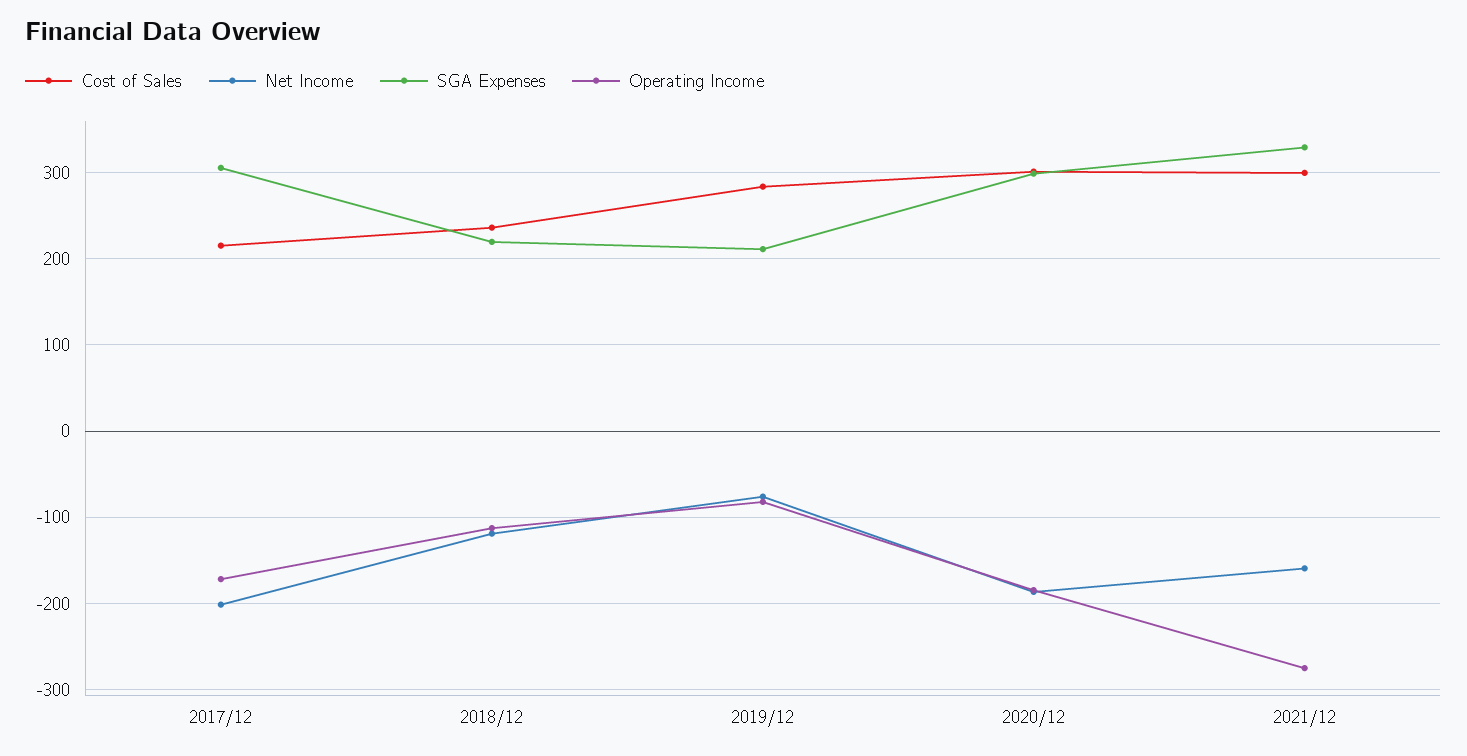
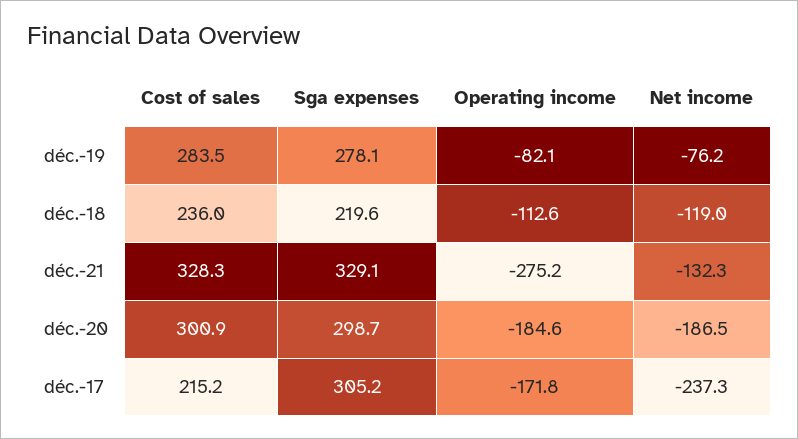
  {
    "Cost of Sales": {
      "2017/12": 215.2,
      "2018/12": 236,
      "2019/12": 283.5,
      "2020/12": 300.9,
-     "2021/12": 300
+     "2021/12": 328.3
    },
    "Net Income": {
-     "2017/12": -200,
+     "2017/12": -237.3,
      "2018/12": -119,
      "2019/12": -76.2,
      "2020/12": -186.5,
-     "2021/12": -160
+     "2021/12": -132.3
    },
    "SGA Expenses": {
      "2017/12": 305.2,
      "2018/12": 219.6,
-     "2019/12": 210,
+     "2019/12": 278.1,
      "2020/12": 298.7,
      "2021/12": 329.1
    },
    "Operating Income": {
      "2017/12": -171.8,
      "2018/12": -112.6,
      "2019/12": -82.1,
      "2020/12": -184.6,
      "2021/12": -275.2
    }
  }

